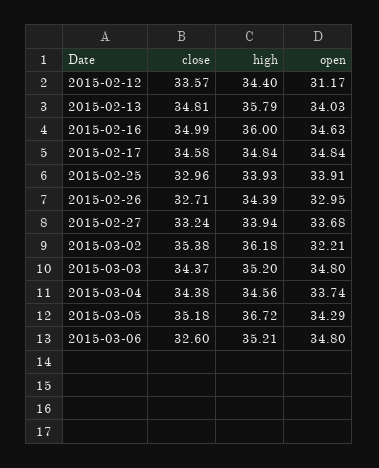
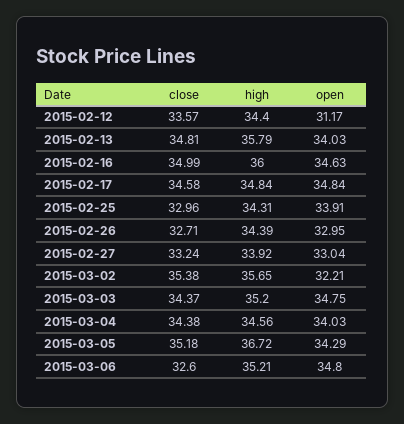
  {
    "close": {
      "2015-02-12": 33.57,
      "2015-02-13": 34.81,
      "2015-02-16": 34.99,
      "2015-02-17": 34.58,
      "2015-02-25": 32.96,
      "2015-02-26": 32.71,
      "2015-02-27": 33.24,
      "2015-03-02": 35.38,
      "2015-03-03": 34.37,
      "2015-03-04": 34.38,
      "2015-03-05": 35.18,
      "2015-03-06": 32.6
    },
    "high": {
      "2015-02-12": 34.4,
      "2015-02-13": 35.79,
      "2015-02-16": 36,
      "2015-02-17": 34.84,
-     "2015-02-25": 33.93,
+     "2015-02-25": 34.31,
      "2015-02-26": 34.39,
-     "2015-02-27": 33.94,
+     "2015-02-27": 33.92,
-     "2015-03-02": 36.18,
+     "2015-03-02": 35.65,
      "2015-03-03": 35.2,
      "2015-03-04": 34.56,
      "2015-03-05": 36.72,
      "2015-03-06": 35.21
    },
    "open": {
      "2015-02-12": 31.17,
      "2015-02-13": 34.03,
      "2015-02-16": 34.63,
      "2015-02-17": 34.84,
      "2015-02-25": 33.91,
      "2015-02-26": 32.95,
-     "2015-02-27": 33.68,
+     "2015-02-27": 33.04,
      "2015-03-02": 32.21,
-     "2015-03-03": 34.8,
+     "2015-03-03": 34.75,
-     "2015-03-04": 33.74,
+     "2015-03-04": 34.03,
      "2015-03-05": 34.29,
      "2015-03-06": 34.8
    }
  }

